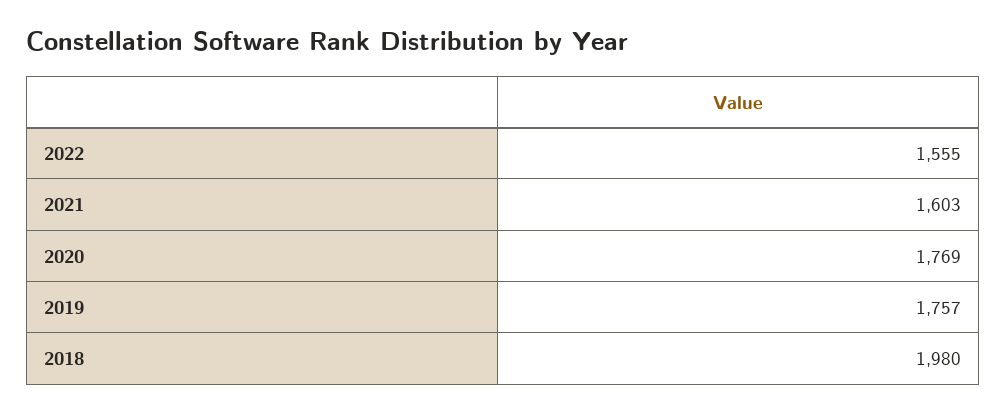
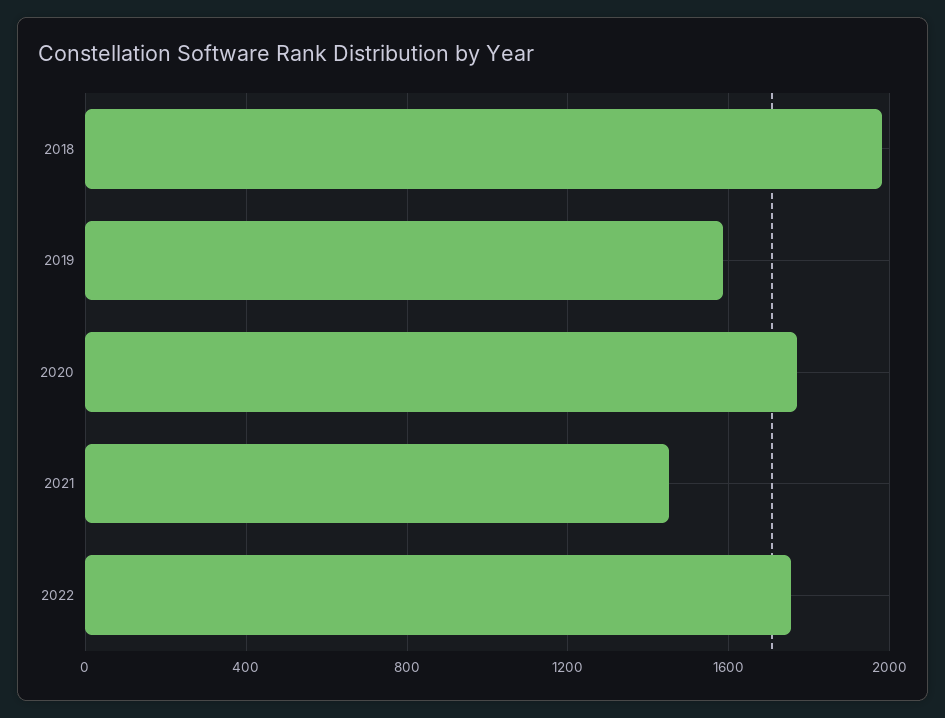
  {
-   "2022": 1555,
+   "2022": 1750,
-   "2021": 1603,
+   "2021": 1450,
    "2020": 1769,
-   "2019": 1757,
+   "2019": 1600,
    "2018": 1980
  }

